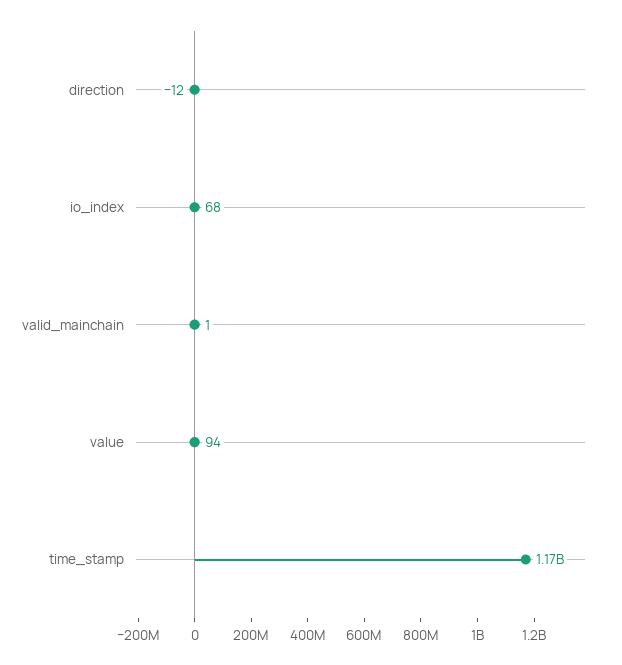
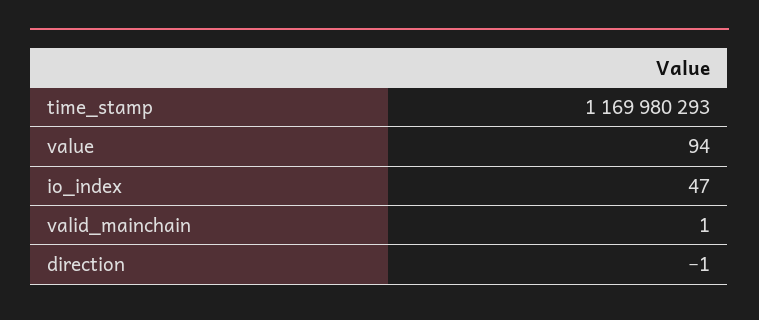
  {
-   "direction": -12,
+   "direction": -1,
-   "io_index": 68,
+   "io_index": 47,
    "valid_mainchain": 1,
    "value": 94,
    "time_stamp": 1169980293
  }

